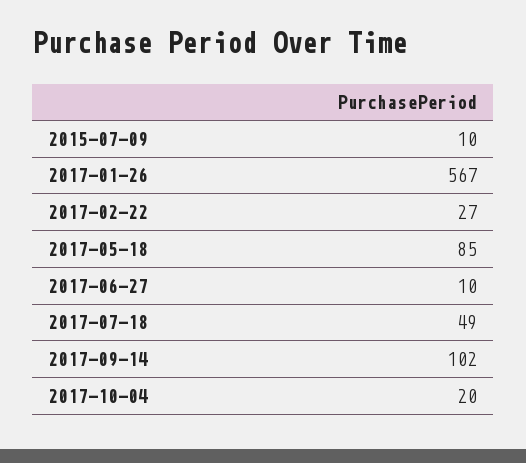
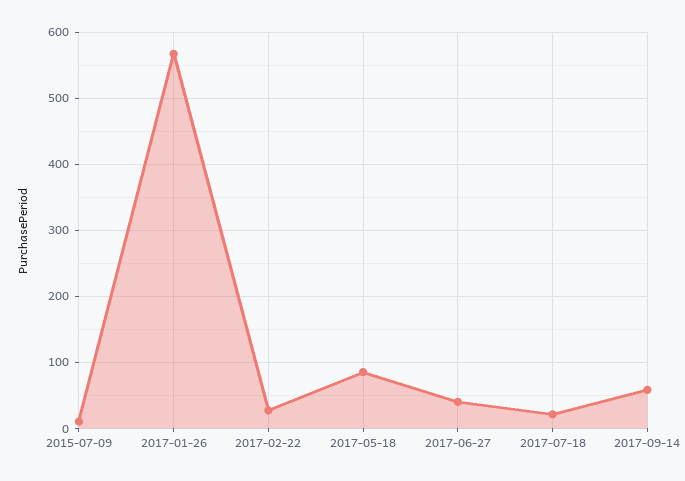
  {
    "2015-07-09": 10,
    "2017-01-26": 567,
    "2017-02-22": 27,
    "2017-05-18": 85,
-   "2017-06-27": 10,
+   "2017-06-27": 40,
-   "2017-07-18": 49,
+   "2017-07-18": 20,
-   "2017-09-14": 102,
+   "2017-09-14": 60
-   "2017-10-04": 20
  }

